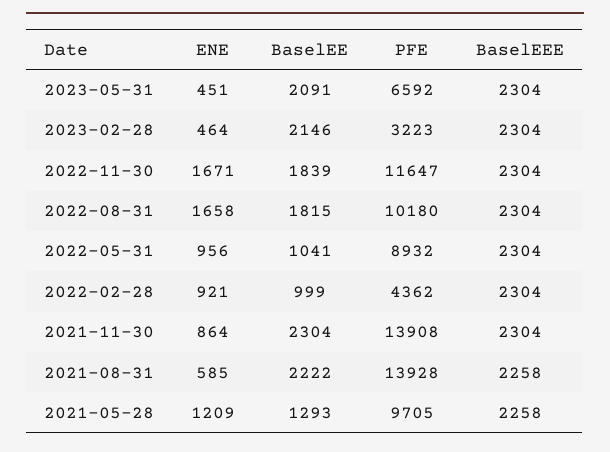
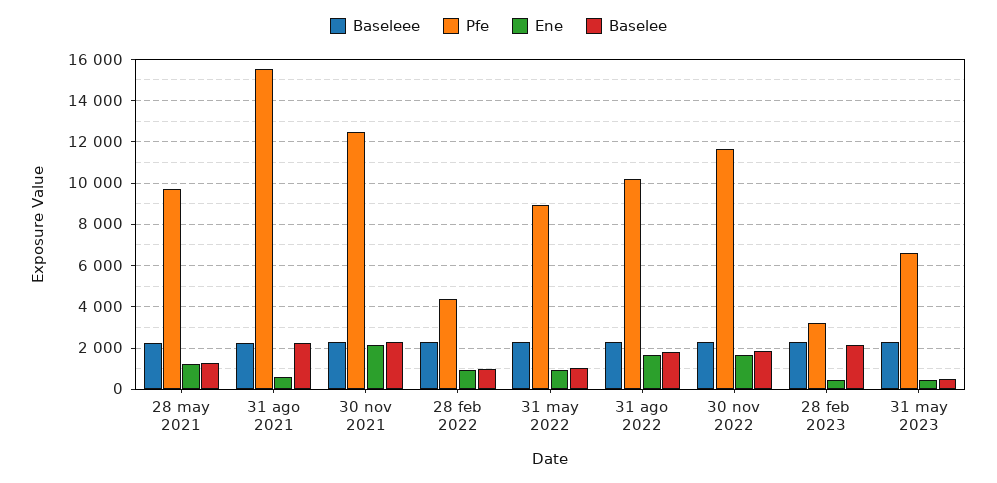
  {
    "ENE": {
      "2023-05-31": 451,
      "2023-02-28": 464,
      "2022-11-30": 1671,
      "2022-08-31": 1658,
      "2022-05-31": 956,
      "2022-02-28": 921,
-     "2021-11-30": 864,
+     "2021-11-30": 2000,
      "2021-08-31": 585,
      "2021-05-28": 1209
    },
    "BaselEE": {
-     "2023-05-31": 2091,
+     "2023-05-31": 500,
      "2023-02-28": 2146,
      "2022-11-30": 1839,
      "2022-08-31": 1815,
      "2022-05-31": 1041,
      "2022-02-28": 999,
      "2021-11-30": 2304,
      "2021-08-31": 2222,
      "2021-05-28": 1293
    },
    "PFE": {
      "2023-05-31": 6592,
      "2023-02-28": 3223,
      "2022-11-30": 11647,
      "2022-08-31": 10180,
      "2022-05-31": 8932,
      "2022-02-28": 4362,
-     "2021-11-30": 13908,
+     "2021-11-30": 12500,
-     "2021-08-31": 13928,
+     "2021-08-31": 15500,
      "2021-05-28": 9705
    },
    "BaselEEE": {
      "2023-05-31": 2304,
      "2023-02-28": 2304,
      "2022-11-30": 2304,
      "2022-08-31": 2304,
      "2022-05-31": 2304,
      "2022-02-28": 2304,
      "2021-11-30": 2304,
      "2021-08-31": 2258,
      "2021-05-28": 2258
    }
  }

